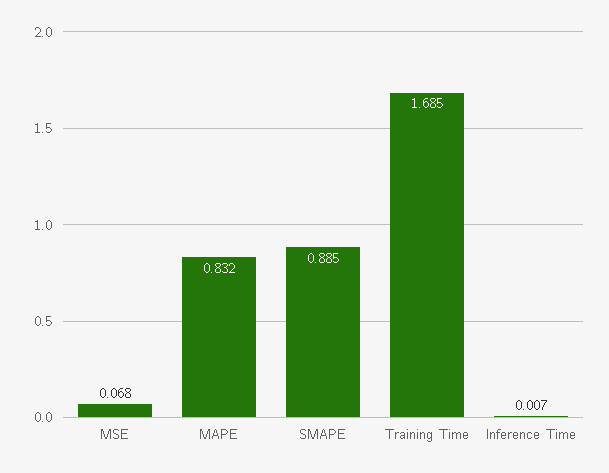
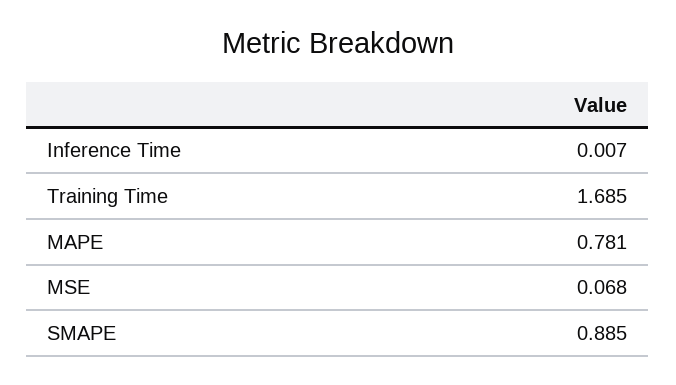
  {
    "MSE": 0.068,
-   "MAPE": 0.832,
+   "MAPE": 0.781,
    "SMAPE": 0.885,
    "Training Time": 1.685,
    "Inference Time": 0.007
  }

